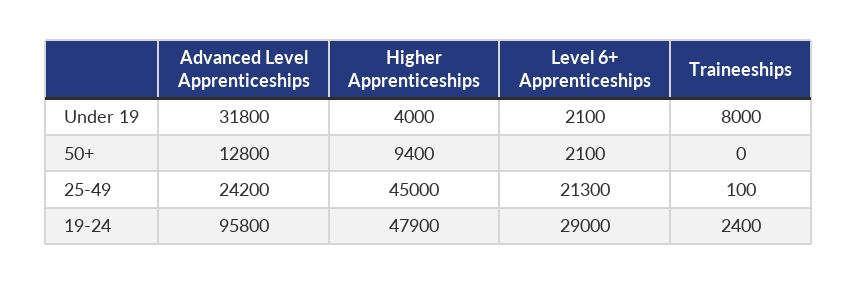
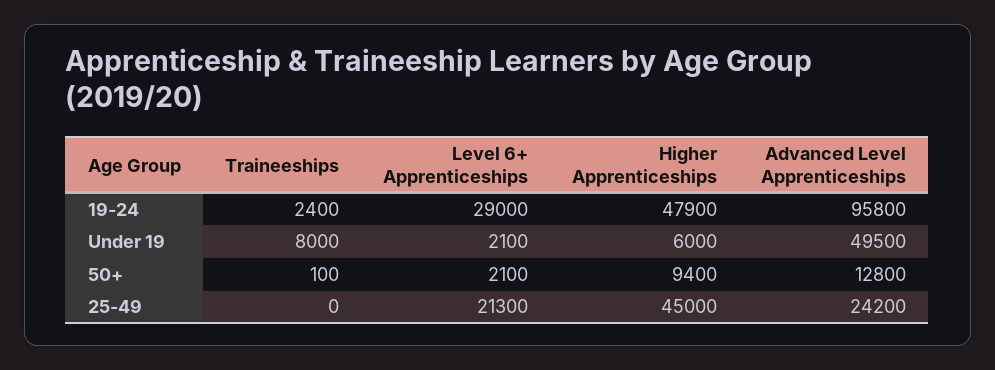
  {
    "Advanced Level Apprenticeships": {
-     "Under 19": 31800,
+     "Under 19": 49500,
      "50+": 12800,
      "25-49": 24200,
      "19-24": 95800
    },
    "Higher Apprenticeships": {
-     "Under 19": 4000,
+     "Under 19": 6000,
      "50+": 9400,
      "25-49": 45000,
      "19-24": 47900
    },
    "Level 6+ Apprenticeships": {
      "Under 19": 2100,
      "50+": 2100,
      "25-49": 21300,
      "19-24": 29000
    },
    "Traineeships": {
      "Under 19": 8000,
-     "50+": 0,
+     "50+": 100,
-     "25-49": 100,
+     "25-49": 0,
      "19-24": 2400
    }
  }

